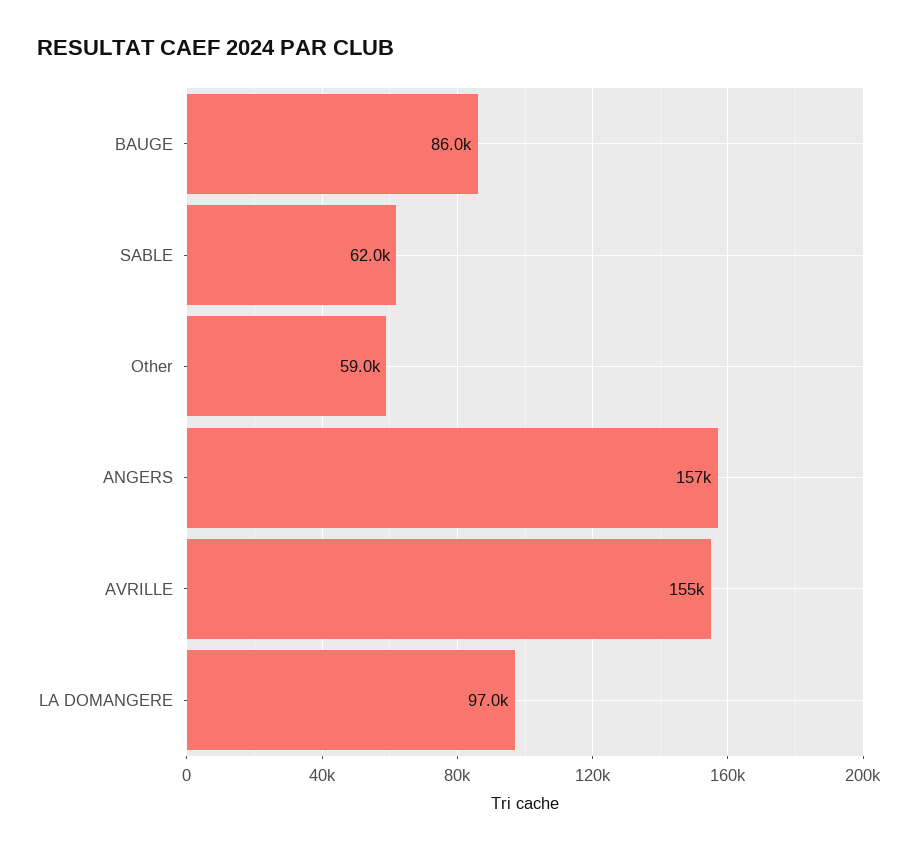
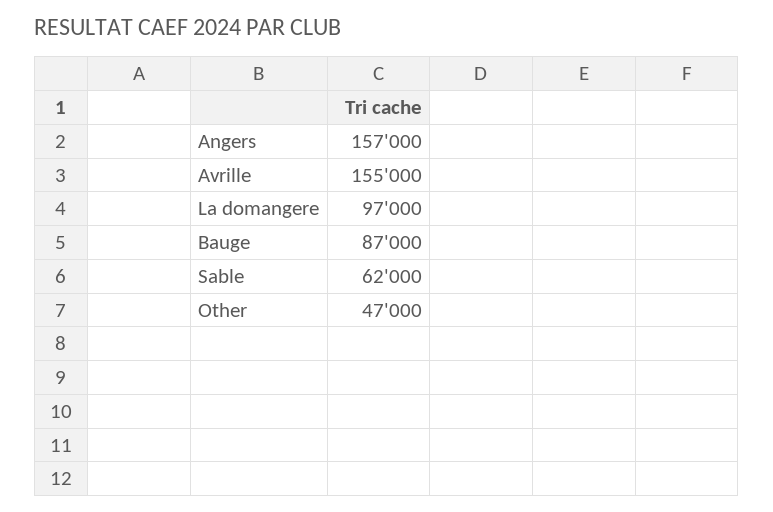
  {
-   "BAUGE": 86000,
+   "BAUGE": 87000,
    "SABLE": 62000,
-   "Other": 59000,
+   "Other": 47000,
    "ANGERS": 157000,
    "AVRILLE": 155000,
    "LA DOMANGERE": 97000
  }

